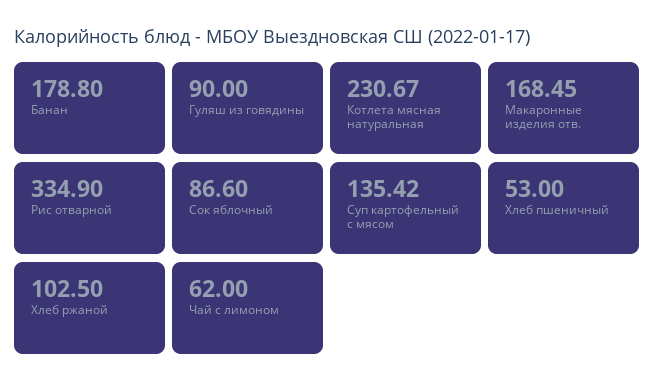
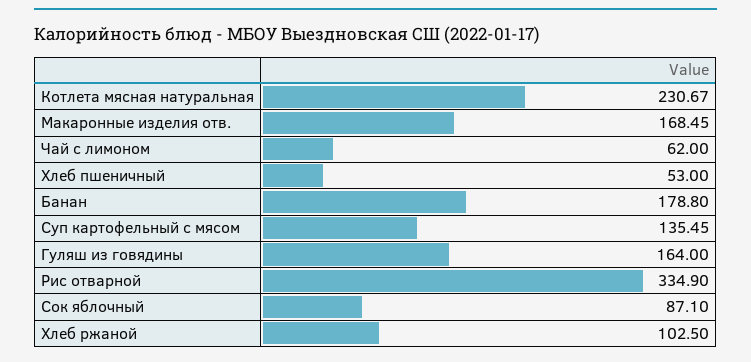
  {
    "Банан": 178.8,
-   "Гуляш из говядины": 90,
+   "Гуляш из говядины": 164,
    "Котлета мясная натуральная": 230.67,
    "Макаронные изделия отв.": 168.45,
    "Рис отварной": 334.9,
-   "Сок яблочный": 86.6,
+   "Сок яблочный": 87.1,
-   "Суп картофельный с мясом": 135.42,
+   "Суп картофельный с мясом": 135.45,
    "Хлеб пшеничный": 53,
    "Хлеб ржаной": 102.5,
    "Чай с лимоном": 62
  }

